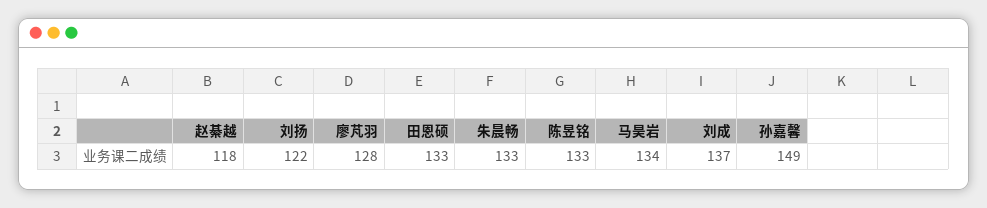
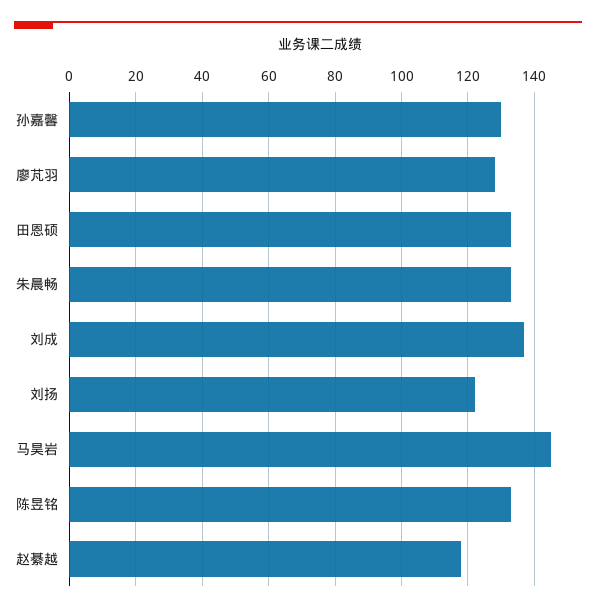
  {
    "赵綦越": 118,
    "刘扬": 122,
    "廖芃羽": 128,
    "田恩硕": 133,
    "朱晨畅": 133,
    "陈昱铭": 133,
-   "马昊岩": 134,
+   "马昊岩": 145,
    "刘成": 137,
-   "孙嘉馨": 149
+   "孙嘉馨": 130
  }

